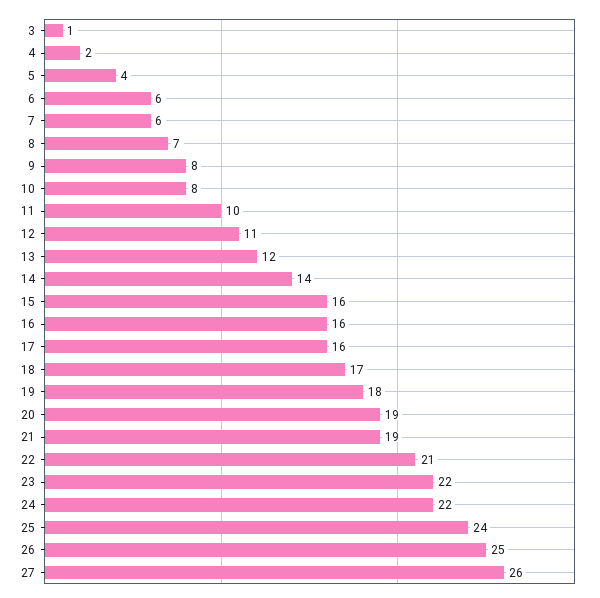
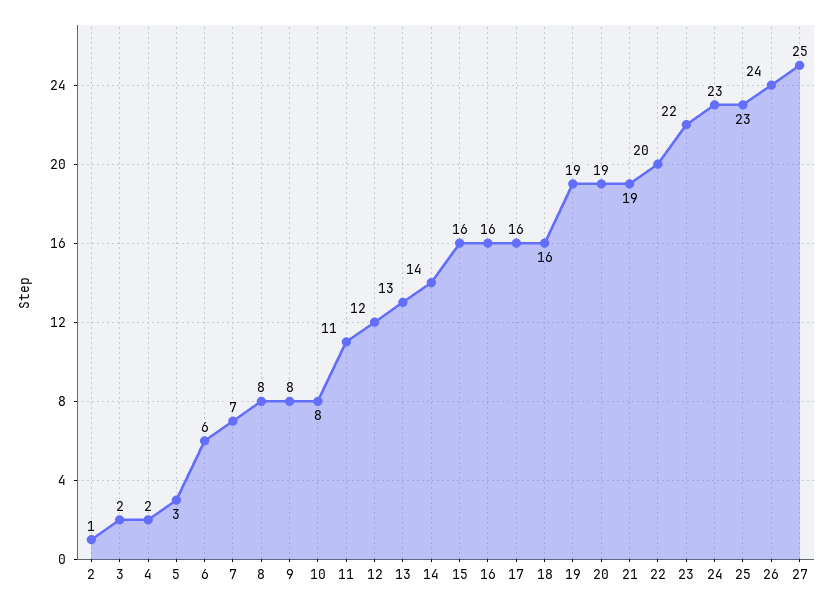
  {
-   "3": 1,
+   "3": 2,
    "4": 2,
-   "5": 4,
+   "5": 3,
    "6": 6,
-   "7": 6,
+   "7": 7,
-   "8": 7,
+   "8": 8,
    "9": 8,
    "10": 8,
-   "11": 10,
+   "11": 11,
-   "12": 11,
+   "12": 12,
-   "13": 12,
+   "13": 13,
    "14": 14,
    "15": 16,
    "16": 16,
    "17": 16,
-   "18": 17,
+   "18": 16,
-   "19": 18,
+   "19": 19,
    "20": 19,
    "21": 19,
-   "22": 21,
+   "22": 20,
    "23": 22,
-   "24": 22,
+   "24": 23,
-   "25": 24,
+   "25": 23,
-   "26": 25,
+   "26": 24,
-   "27": 26
+   "27": 25,
+   "2": 1
  }

